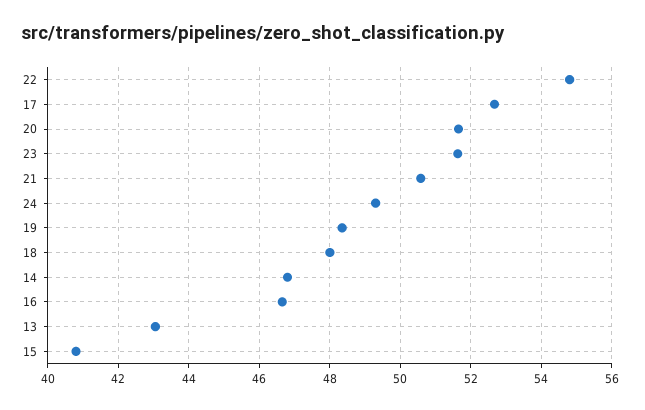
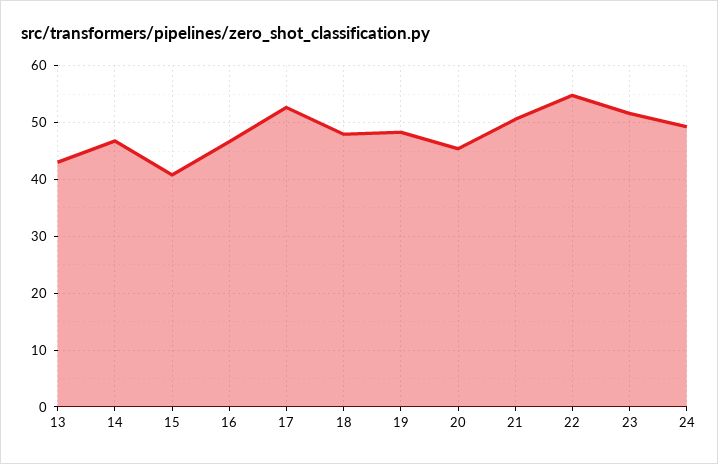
  {
    "22": 54.8,
    "17": 52.6,
-   "20": 51.6,
+   "20": 46,
    "23": 51.6,
    "21": 50.6,
    "24": 49.4,
    "19": 48.4,
    "18": 48,
    "14": 46.8,
    "16": 46.6,
    "13": 43,
    "15": 40.8
  }

